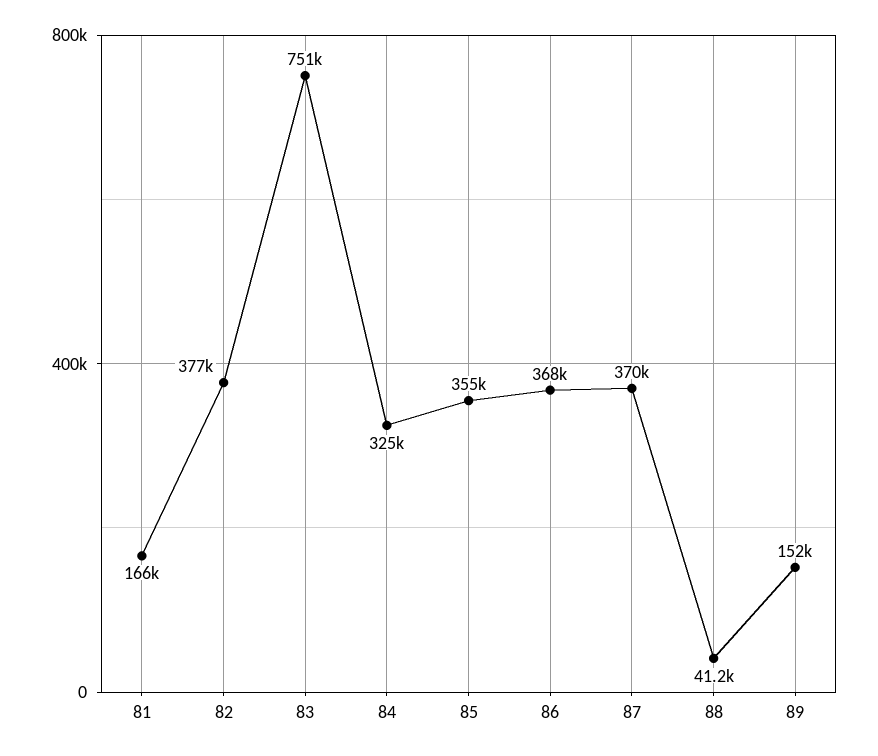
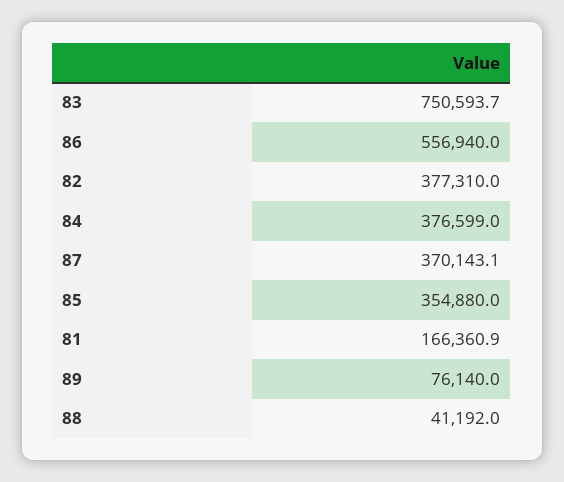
  {
    "81": 166360.9,
    "82": 377310,
    "83": 750593.7,
-   "84": 325000,
+   "84": 376599,
    "85": 354880,
-   "86": 368000,
+   "86": 556940,
    "87": 370143.1,
    "88": 41192,
-   "89": 152000
+   "89": 76140
  }

